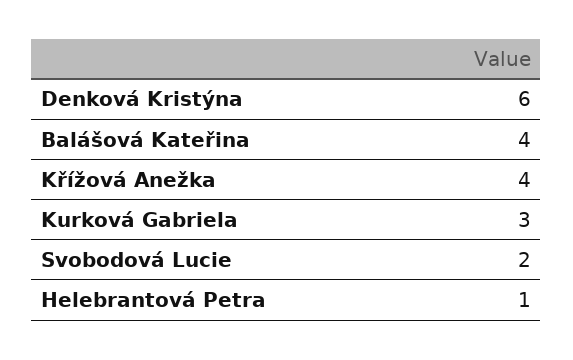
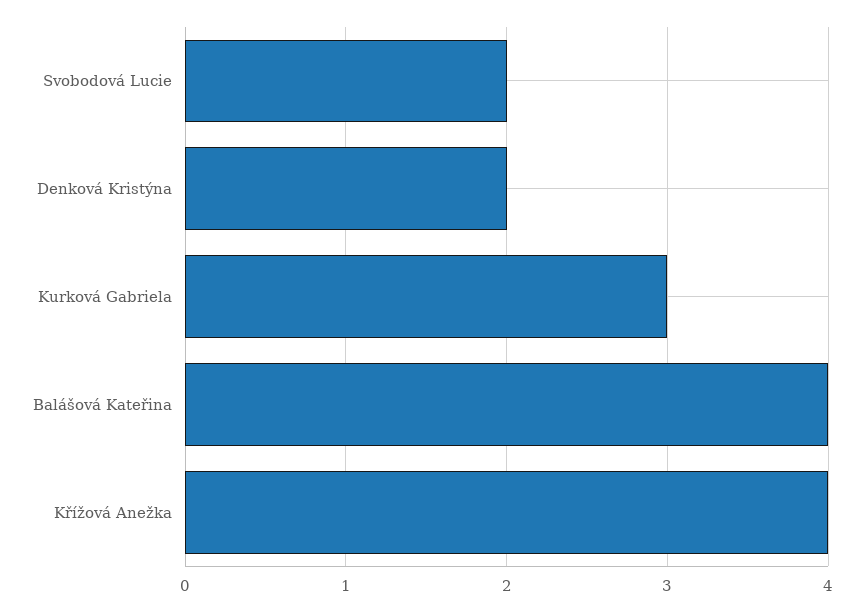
  {
-   "Denková Kristýna": 6,
+   "Denková Kristýna": 2,
    "Balášová Kateřina": 4,
    "Křížová Anežka": 4,
    "Kurková Gabriela": 3,
-   "Svobodová Lucie": 2,
+   "Svobodová Lucie": 2
-   "Helebrantová Petra": 1
  }

